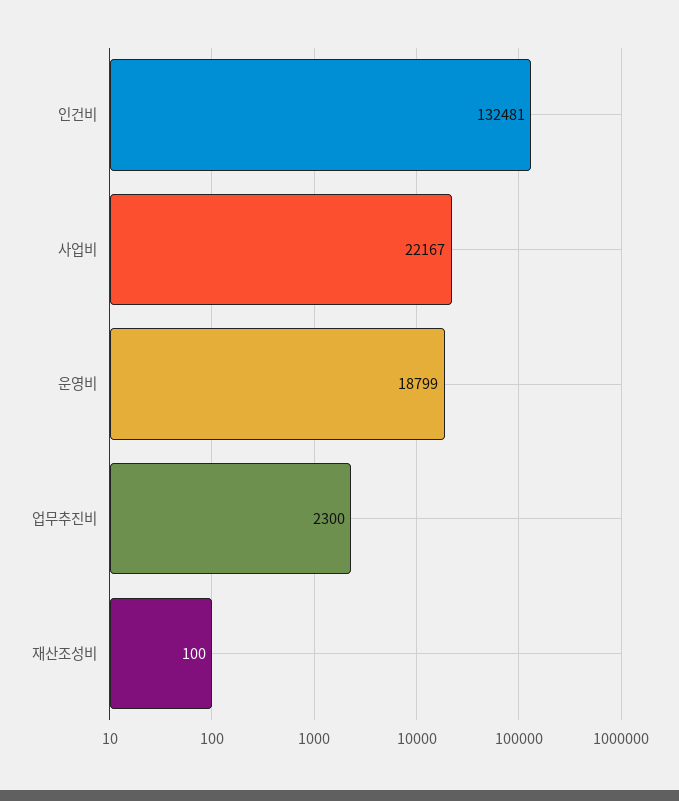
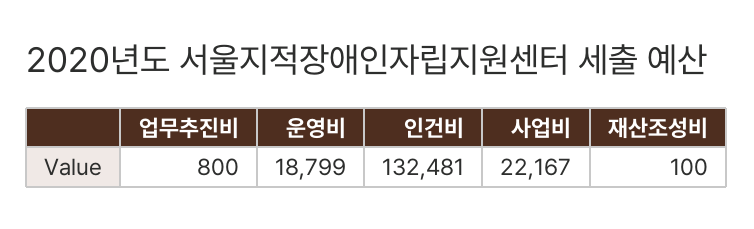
  {
    "인건비": 132481,
    "사업비": 22167,
    "운영비": 18799,
-   "업무추진비": 2300,
+   "업무추진비": 800,
    "재산조성비": 100
  }

